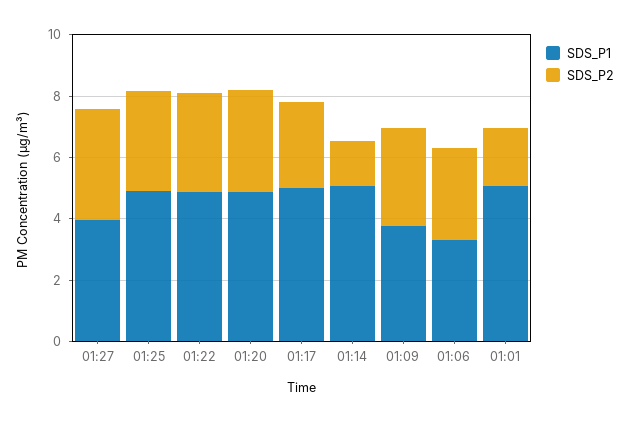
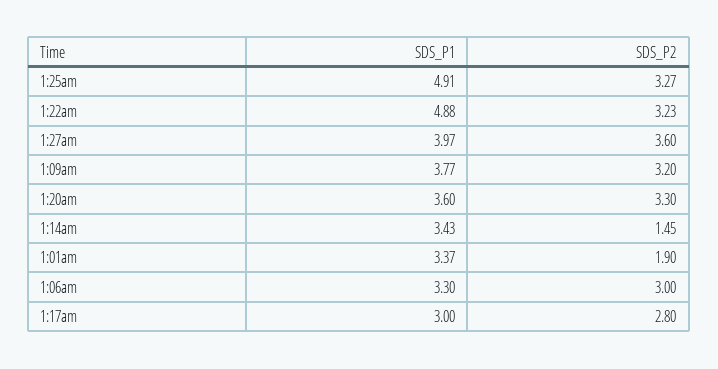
  {
    "SDS_P1": {
      "01:27": 3.97,
      "01:25": 4.91,
      "01:22": 4.88,
-     "01:20": 5,
+     "01:20": 3.6,
-     "01:17": 5,
+     "01:17": 3,
-     "01:14": 5,
+     "01:14": 3.43,
      "01:09": 3.77,
      "01:06": 3.3,
-     "01:01": 5
+     "01:01": 3.37
    },
    "SDS_P2": {
      "01:27": 3.6,
      "01:25": 3.27,
      "01:22": 3.23,
      "01:20": 3.3,
      "01:17": 2.8,
      "01:14": 1.45,
      "01:09": 3.2,
      "01:06": 3,
      "01:01": 1.9
    }
  }

